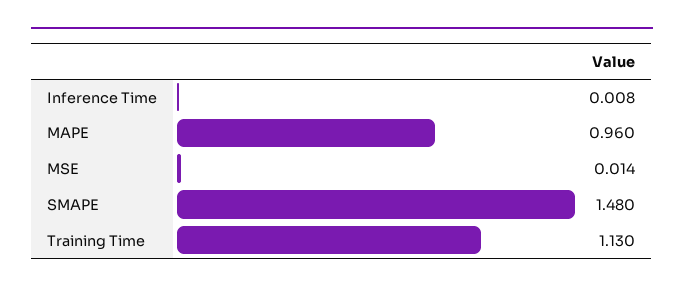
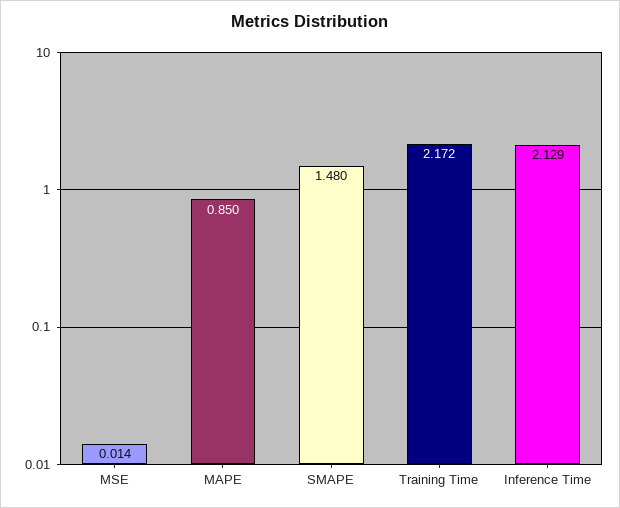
  {
-   "Inference Time": 0.008,
+   "Inference Time": 2.129,
-   "MAPE": 0.96,
+   "MAPE": 0.85,
    "MSE": 0.014,
    "SMAPE": 1.48,
-   "Training Time": 1.13
+   "Training Time": 2.172
  }

